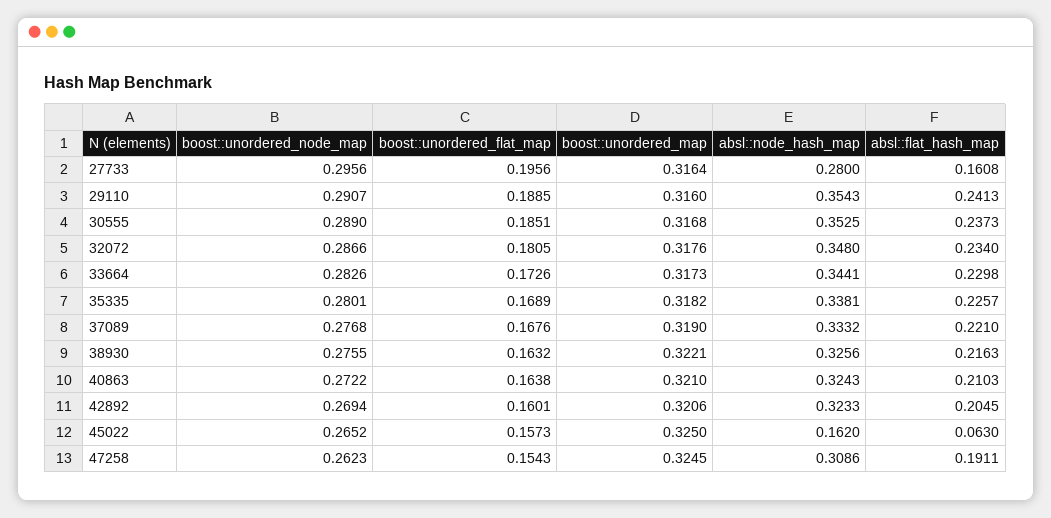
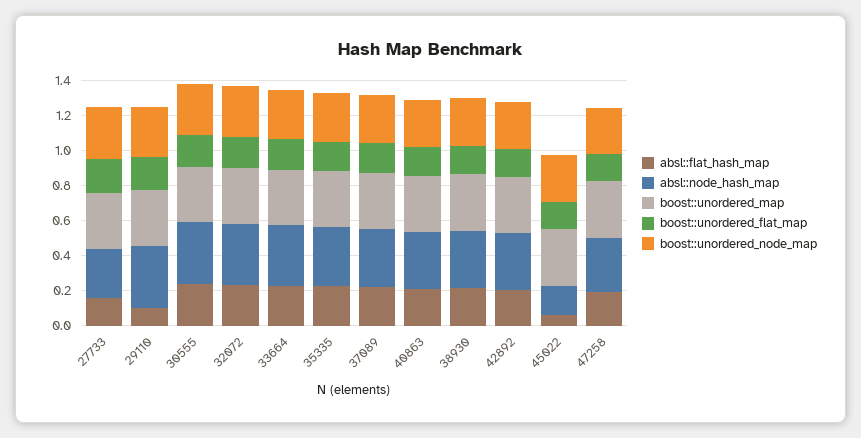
  {
    "boost::unordered_node_map": {
      "27733": 0.2956,
      "29110": 0.2907,
      "30555": 0.289,
      "32072": 0.2866,
      "33664": 0.2826,
      "35335": 0.2801,
      "37089": 0.2768,
      "38930": 0.2755,
      "40863": 0.2722,
      "42892": 0.2694,
      "45022": 0.2652,
      "47258": 0.2623
    },
    "boost::unordered_flat_map": {
      "27733": 0.1956,
      "29110": 0.1885,
      "30555": 0.1851,
      "32072": 0.1805,
      "33664": 0.1726,
      "35335": 0.1689,
      "37089": 0.1676,
      "38930": 0.1632,
      "40863": 0.1638,
      "42892": 0.1601,
      "45022": 0.1573,
      "47258": 0.1543
    },
    "boost::unordered_map": {
      "27733": 0.3164,
      "29110": 0.316,
      "30555": 0.3168,
      "32072": 0.3176,
      "33664": 0.3173,
      "35335": 0.3182,
      "37089": 0.319,
      "38930": 0.3221,
      "40863": 0.321,
      "42892": 0.3206,
      "45022": 0.325,
      "47258": 0.3245
    },
    "absl::node_hash_map": {
      "27733": 0.28,
      "29110": 0.3543,
      "30555": 0.3525,
      "32072": 0.348,
      "33664": 0.3441,
      "35335": 0.3381,
      "37089": 0.3332,
      "38930": 0.3256,
      "40863": 0.3243,
      "42892": 0.3233,
      "45022": 0.162,
      "47258": 0.3086
    },
    "absl::flat_hash_map": {
      "27733": 0.1608,
-     "29110": 0.2413,
+     "29110": 0.1,
      "30555": 0.2373,
      "32072": 0.234,
      "33664": 0.2298,
      "35335": 0.2257,
      "37089": 0.221,
      "38930": 0.2163,
      "40863": 0.2103,
      "42892": 0.2045,
      "45022": 0.063,
      "47258": 0.1911
    }
  }

